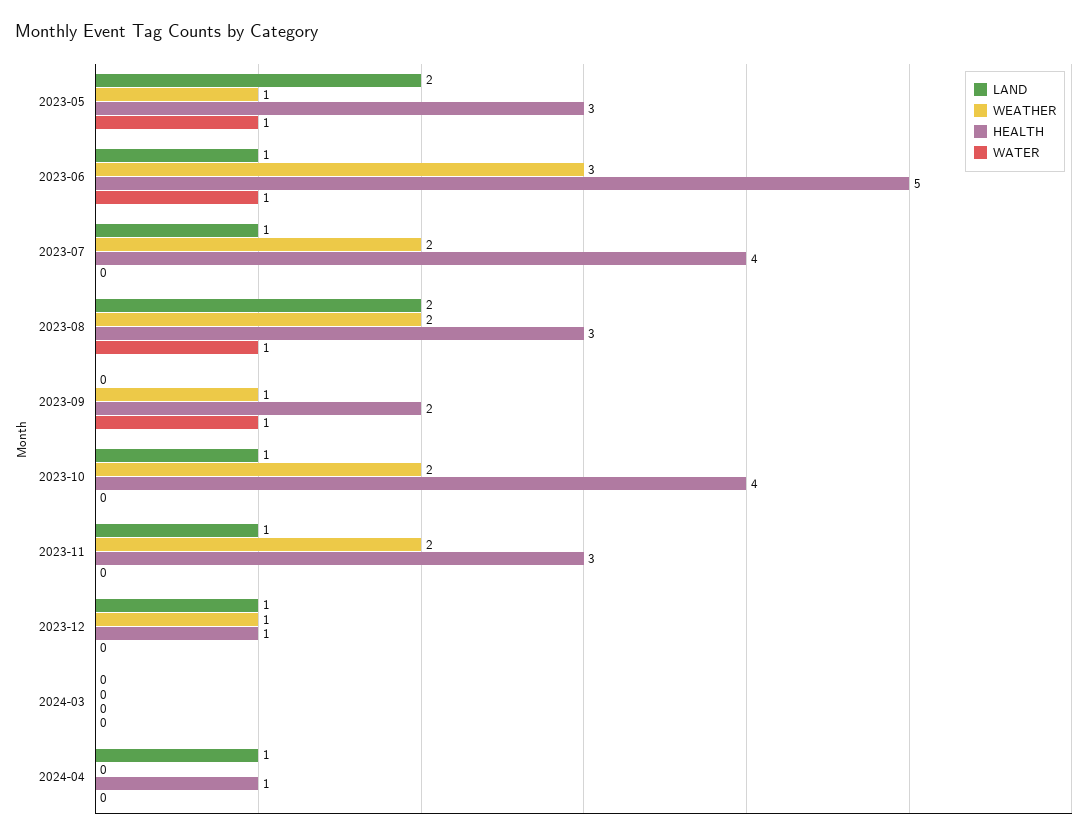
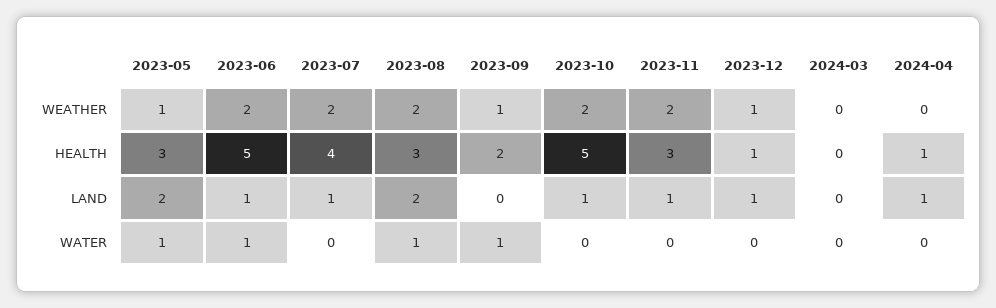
  {
    "LAND": {
      "2023-05": 2,
      "2023-06": 1,
      "2023-07": 1,
      "2023-08": 2,
      "2023-09": 0,
      "2023-10": 1,
      "2023-11": 1,
      "2023-12": 1,
      "2024-03": 0,
      "2024-04": 1
    },
    "WEATHER": {
      "2023-05": 1,
-     "2023-06": 3,
+     "2023-06": 2,
      "2023-07": 2,
      "2023-08": 2,
      "2023-09": 1,
      "2023-10": 2,
      "2023-11": 2,
      "2023-12": 1,
      "2024-03": 0,
      "2024-04": 0
    },
    "HEALTH": {
      "2023-05": 3,
      "2023-06": 5,
      "2023-07": 4,
      "2023-08": 3,
      "2023-09": 2,
-     "2023-10": 4,
+     "2023-10": 5,
      "2023-11": 3,
      "2023-12": 1,
      "2024-03": 0,
      "2024-04": 1
    },
    "WATER": {
      "2023-05": 1,
      "2023-06": 1,
      "2023-07": 0,
      "2023-08": 1,
      "2023-09": 1,
      "2023-10": 0,
      "2023-11": 0,
      "2023-12": 0,
      "2024-03": 0,
      "2024-04": 0
    }
  }

